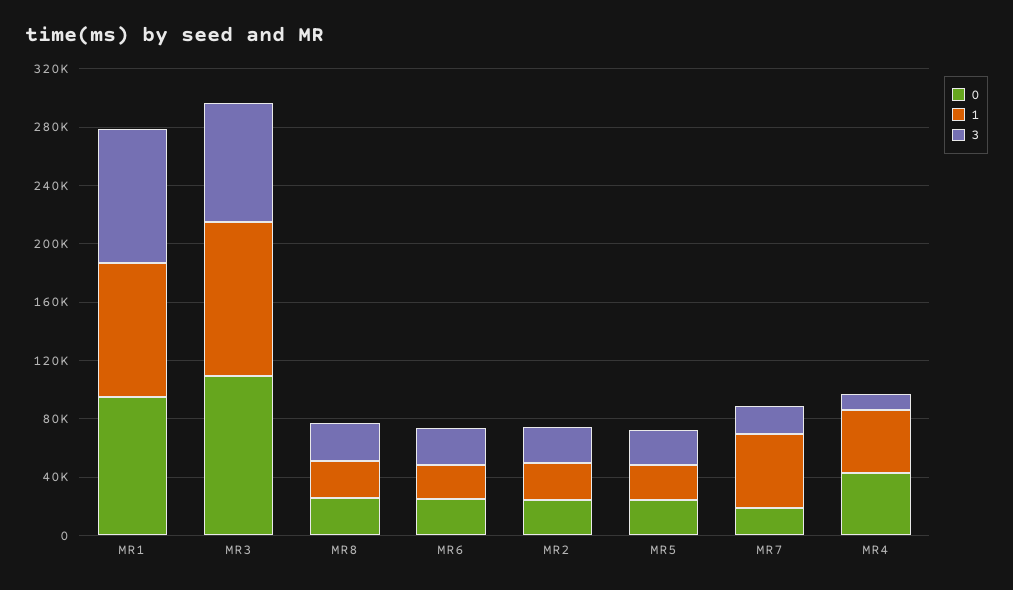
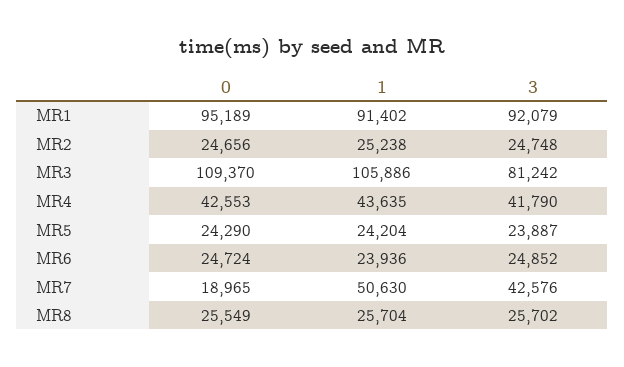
  {
    "0": {
      "MR1": 95189,
      "MR3": 109370,
      "MR8": 25549,
      "MR6": 24724,
      "MR2": 24656,
      "MR5": 24290,
      "MR7": 18965,
      "MR4": 42553
    },
    "1": {
      "MR1": 91402,
      "MR3": 105886,
      "MR8": 25704,
      "MR6": 23936,
      "MR2": 25238,
      "MR5": 24204,
      "MR7": 50630,
      "MR4": 43635
    },
    "3": {
      "MR1": 92079,
      "MR3": 81242,
      "MR8": 25702,
      "MR6": 24852,
      "MR2": 24748,
      "MR5": 23887,
-     "MR7": 20000,
+     "MR7": 42576,
-     "MR4": 10000
+     "MR4": 41790
    }
  }

